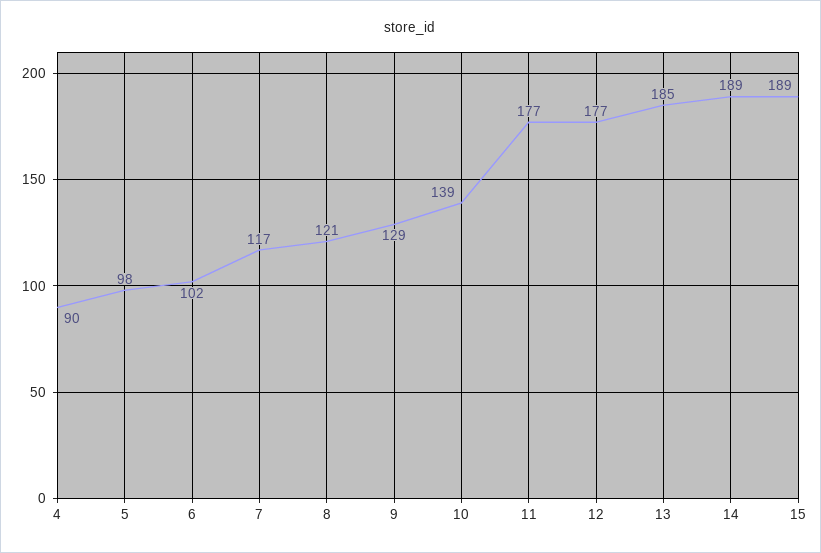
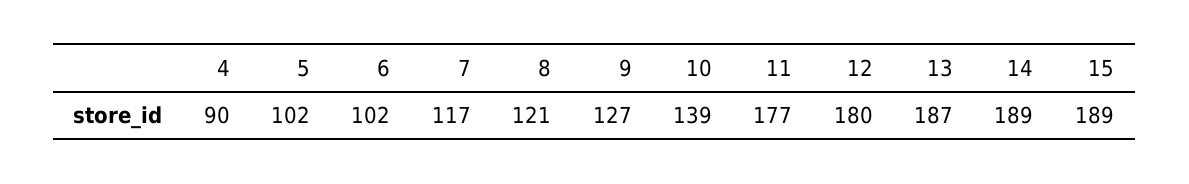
  {
    "4": 90,
-   "5": 98,
+   "5": 102,
    "6": 102,
    "7": 117,
    "8": 121,
-   "9": 129,
+   "9": 127,
    "10": 139,
    "11": 177,
-   "12": 177,
+   "12": 180,
-   "13": 185,
+   "13": 187,
    "14": 189,
    "15": 189
  }

